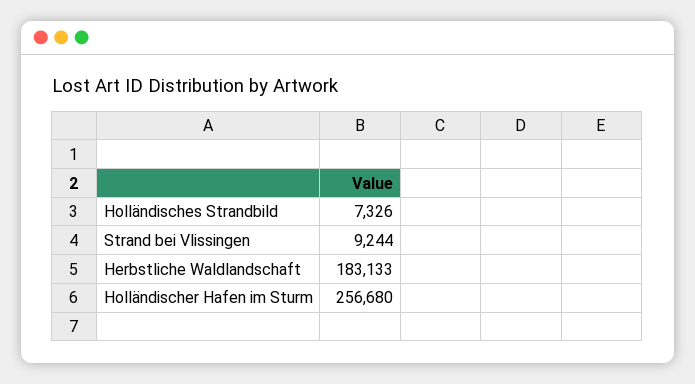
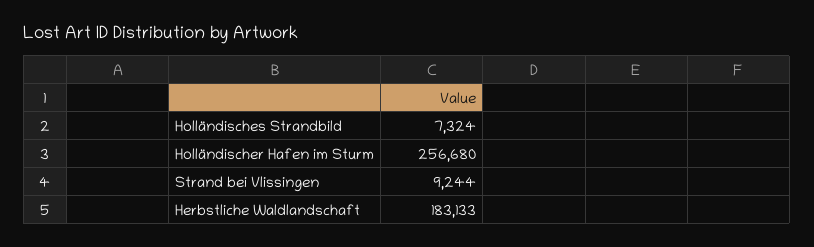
  {
-   "Holländisches Strandbild": 7326,
+   "Holländisches Strandbild": 7324,
    "Strand bei Vlissingen": 9244,
    "Herbstliche Waldlandschaft": 183133,
    "Holländischer Hafen im Sturm": 256680
  }

